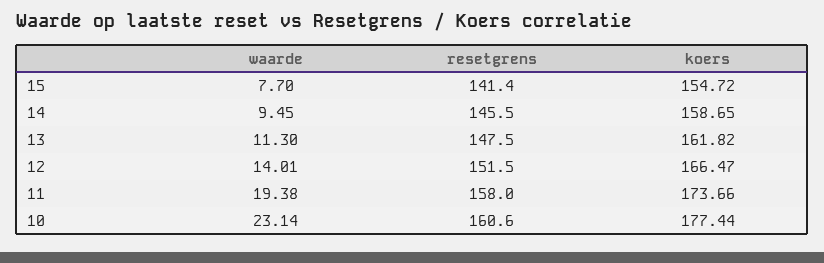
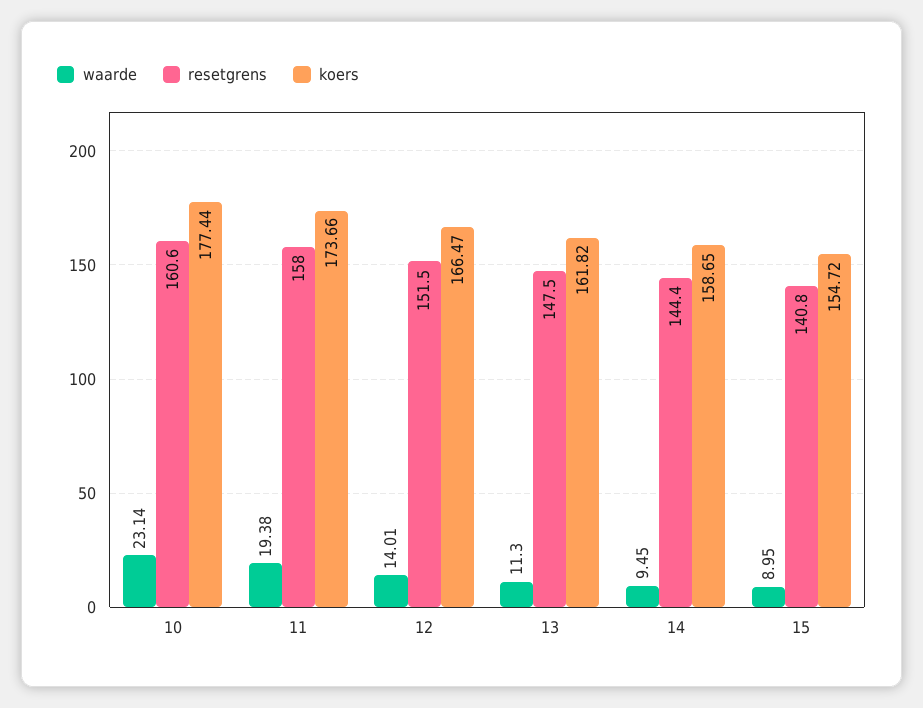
  {
    "waarde": {
-     "15": 7.7,
+     "15": 8.95,
      "14": 9.45,
      "13": 11.3,
      "12": 14.01,
      "11": 19.38,
      "10": 23.14
    },
    "resetgrens": {
-     "15": 141.4,
+     "15": 140.8,
-     "14": 145.5,
+     "14": 144.4,
      "13": 147.5,
      "12": 151.5,
      "11": 158,
      "10": 160.6
    },
    "koers": {
      "15": 154.72,
      "14": 158.65,
      "13": 161.82,
      "12": 166.47,
      "11": 173.66,
      "10": 177.44
    }
  }

